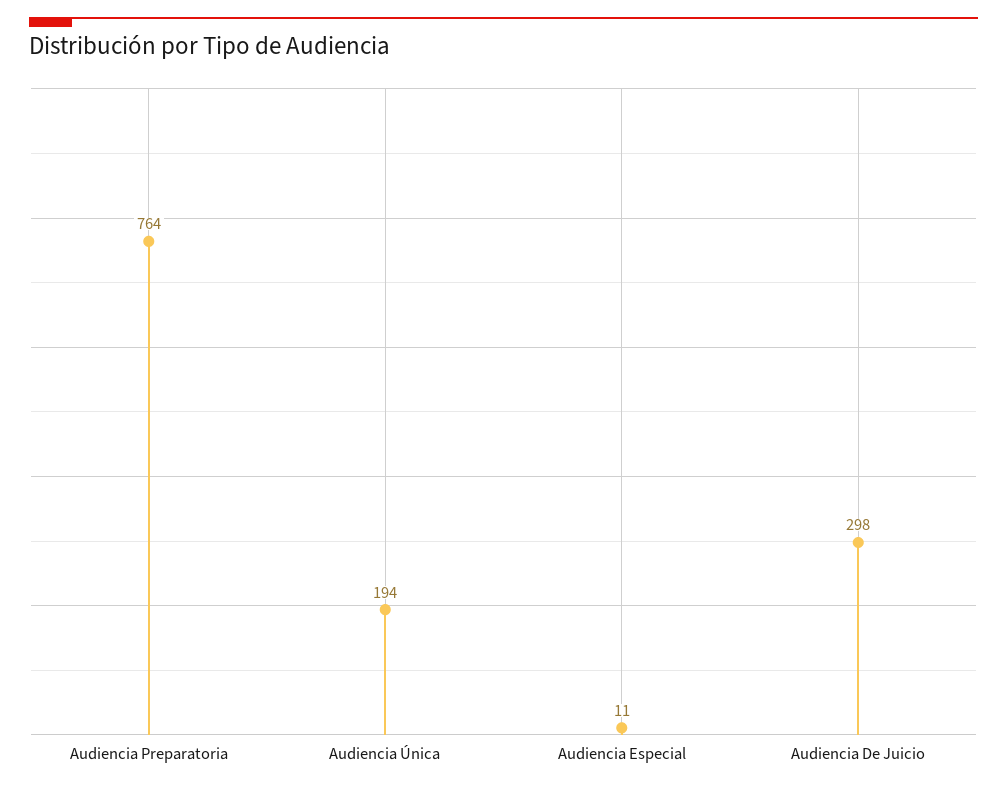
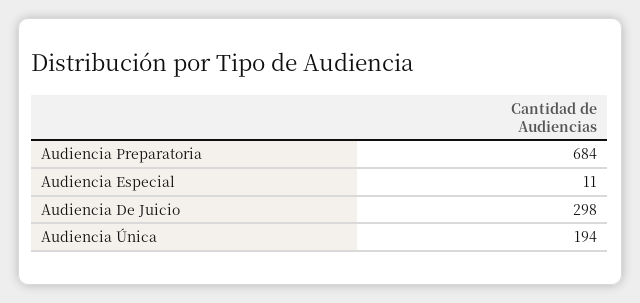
  {
-   "Audiencia Preparatoria": 764,
+   "Audiencia Preparatoria": 684,
    "Audiencia Única": 194,
    "Audiencia Especial": 11,
    "Audiencia De Juicio": 298
  }

